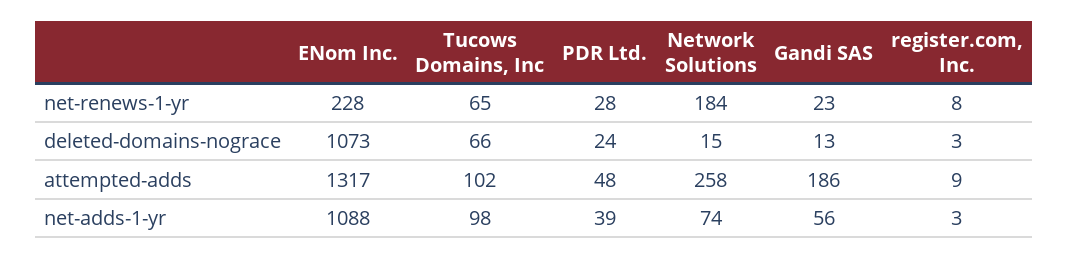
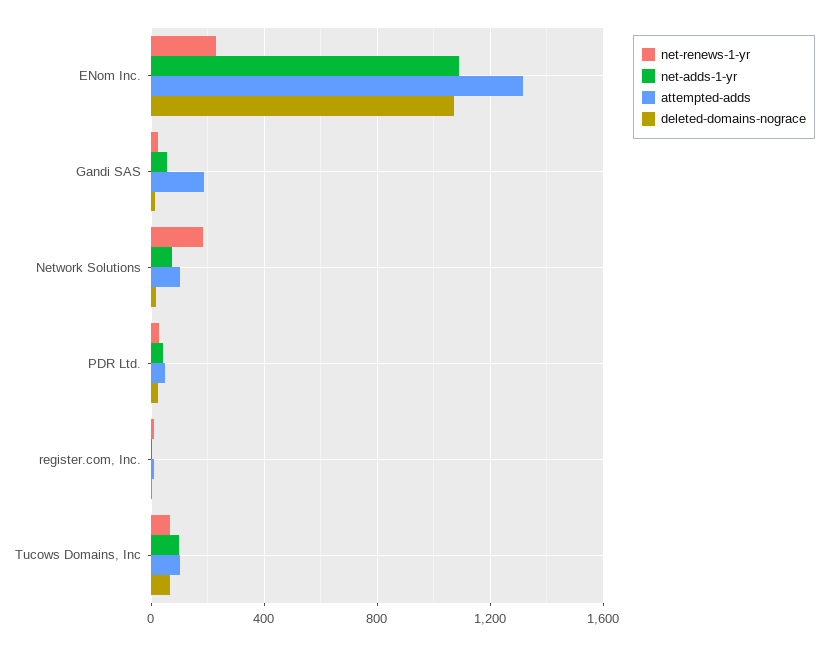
  {
    "net-renews-1-yr": {
      "ENom Inc.": 228,
      "Tucows Domains, Inc": 65,
      "PDR Ltd.": 28,
      "Network Solutions": 184,
      "Gandi SAS": 23,
      "register.com, Inc.": 8
    },
    "deleted-domains-nograce": {
      "ENom Inc.": 1073,
      "Tucows Domains, Inc": 66,
      "PDR Ltd.": 24,
      "Network Solutions": 15,
      "Gandi SAS": 13,
      "register.com, Inc.": 3
    },
    "attempted-adds": {
      "ENom Inc.": 1317,
      "Tucows Domains, Inc": 102,
      "PDR Ltd.": 48,
-     "Network Solutions": 258,
+     "Network Solutions": 100,
      "Gandi SAS": 186,
      "register.com, Inc.": 9
    },
    "net-adds-1-yr": {
      "ENom Inc.": 1088,
      "Tucows Domains, Inc": 98,
      "PDR Ltd.": 39,
      "Network Solutions": 74,
      "Gandi SAS": 56,
      "register.com, Inc.": 3
    }
  }

